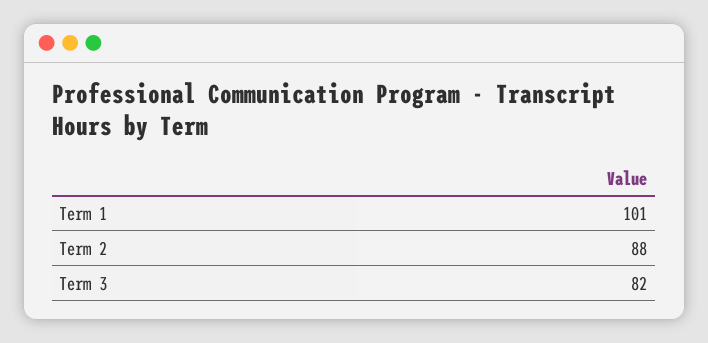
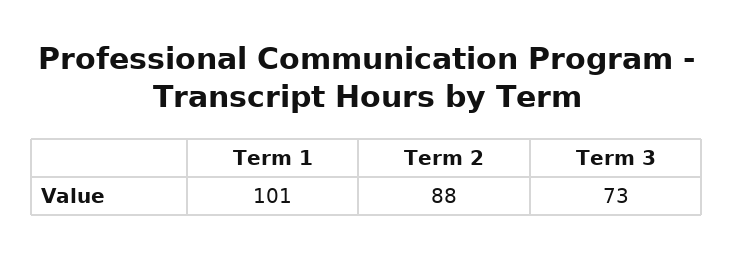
  {
    "Term 1": 101,
    "Term 2": 88,
-   "Term 3": 82
+   "Term 3": 73
  }

